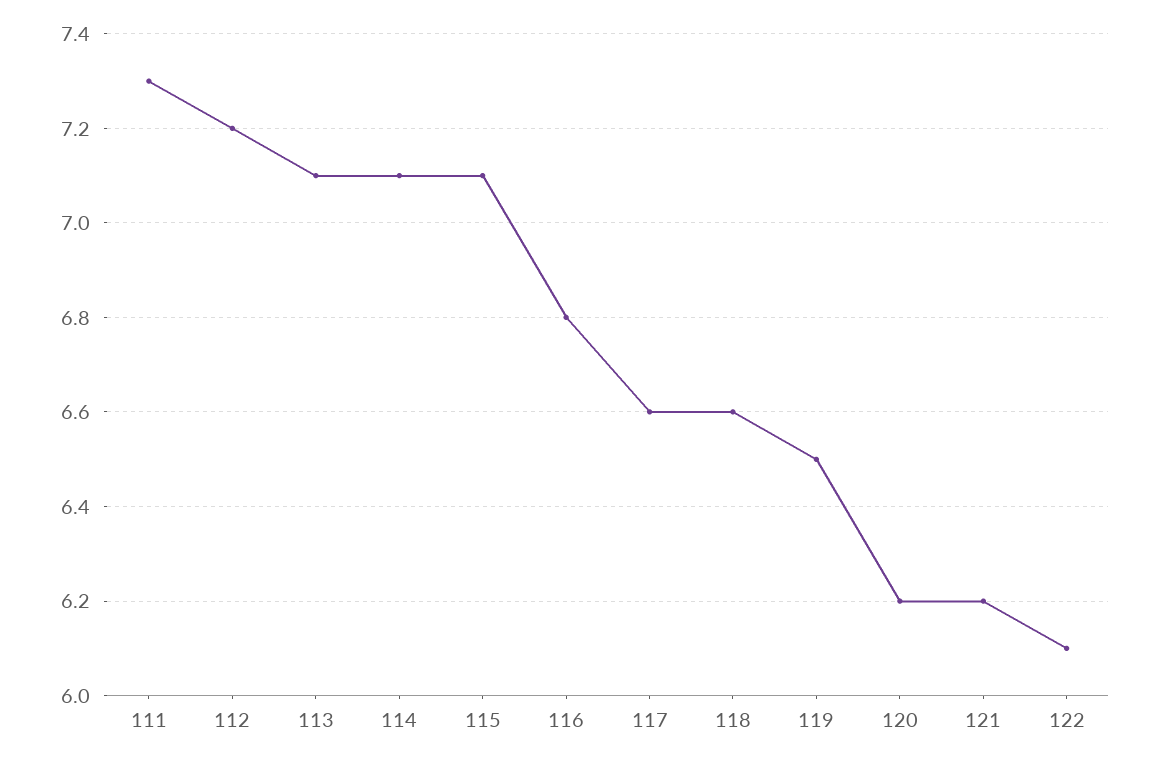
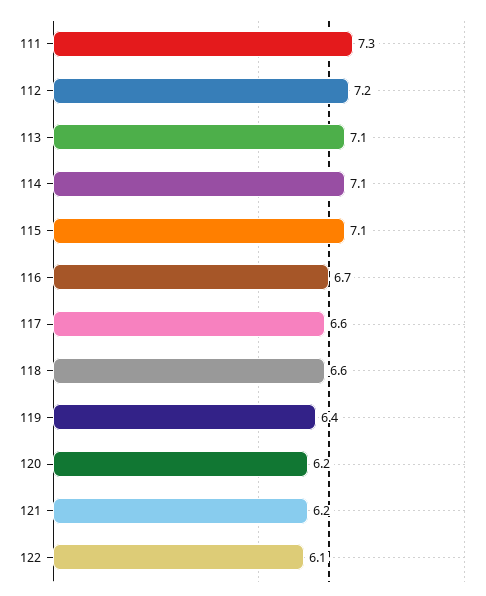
  {
    "111": 7.3,
    "112": 7.2,
    "113": 7.1,
    "114": 7.1,
    "115": 7.1,
-   "116": 6.8,
+   "116": 6.7,
    "117": 6.6,
    "118": 6.6,
-   "119": 6.5,
+   "119": 6.4,
    "120": 6.2,
    "121": 6.2,
    "122": 6.1
  }

